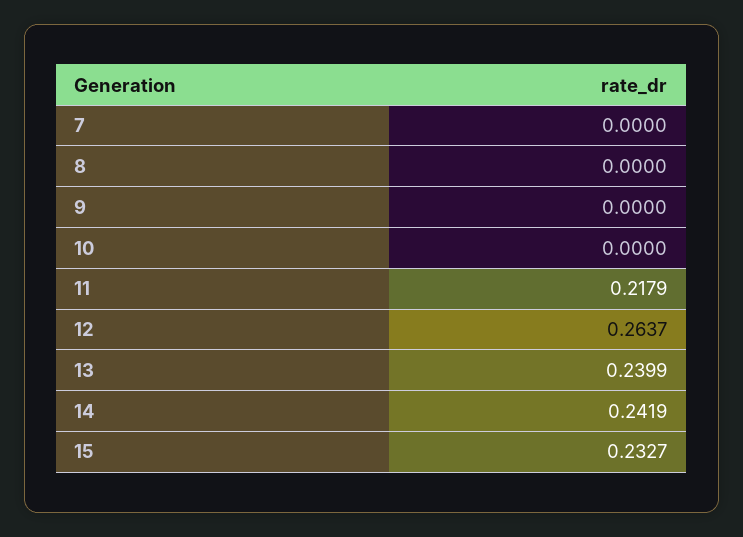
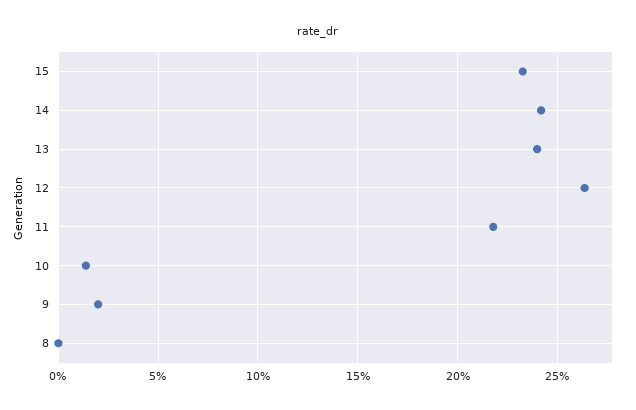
  {
-   "7": 0,
    "8": 0,
-   "9": 0,
+   "9": 0.02,
-   "10": 0,
+   "10": 0.015,
    "11": 0.2179,
    "12": 0.2637,
    "13": 0.2399,
    "14": 0.2419,
    "15": 0.2327
  }

